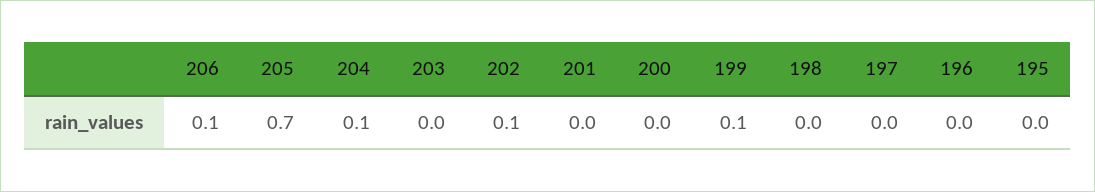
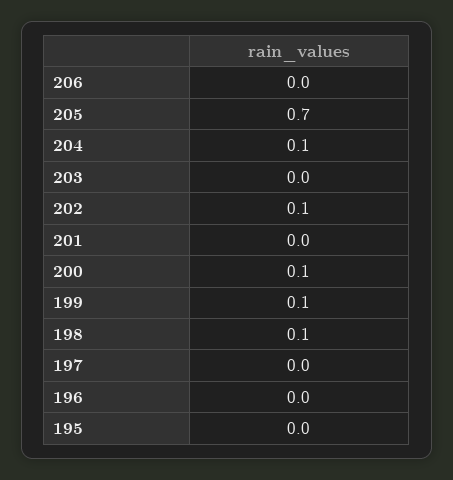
  {
-   "206": 0.1,
+   "206": 0,
    "205": 0.7,
    "204": 0.1,
    "203": 0,
    "202": 0.1,
    "201": 0,
-   "200": 0,
+   "200": 0.1,
    "199": 0.1,
-   "198": 0,
+   "198": 0.1,
    "197": 0,
    "196": 0,
    "195": 0
  }

